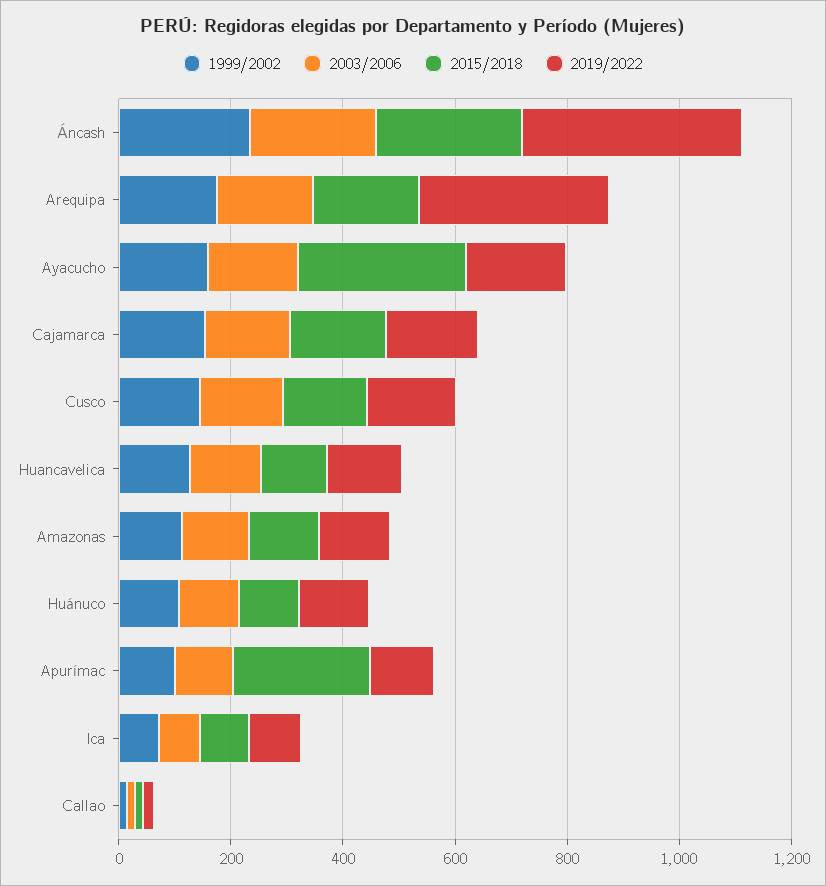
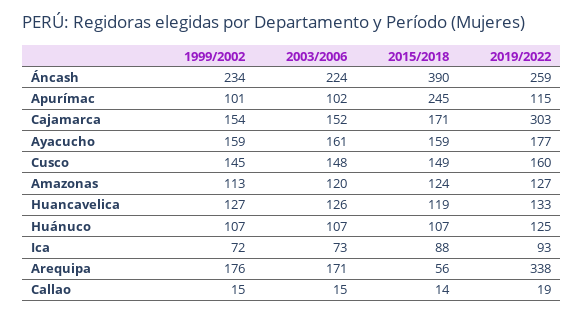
  {
    "1999/2002": {
      "Áncash": 234,
      "Arequipa": 176,
      "Ayacucho": 159,
      "Cajamarca": 154,
      "Cusco": 145,
      "Huancavelica": 127,
      "Amazonas": 113,
      "Huánuco": 107,
      "Apurímac": 101,
      "Ica": 72,
      "Callao": 15
    },
    "2003/2006": {
      "Áncash": 224,
      "Arequipa": 171,
      "Ayacucho": 161,
      "Cajamarca": 152,
      "Cusco": 148,
      "Huancavelica": 126,
      "Amazonas": 120,
      "Huánuco": 107,
      "Apurímac": 102,
      "Ica": 73,
      "Callao": 15
    },
    "2015/2018": {
-     "Áncash": 250,
+     "Áncash": 390,
-     "Arequipa": 200,
+     "Arequipa": 56,
-     "Ayacucho": 300,
+     "Ayacucho": 159,
      "Cajamarca": 171,
      "Cusco": 149,
      "Huancavelica": 119,
      "Amazonas": 124,
      "Huánuco": 107,
      "Apurímac": 245,
      "Ica": 88,
      "Callao": 14
    },
    "2019/2022": {
-     "Áncash": 400,
+     "Áncash": 259,
      "Arequipa": 338,
      "Ayacucho": 177,
-     "Cajamarca": 150,
+     "Cajamarca": 303,
      "Cusco": 160,
      "Huancavelica": 133,
      "Amazonas": 127,
      "Huánuco": 125,
      "Apurímac": 115,
      "Ica": 93,
      "Callao": 19
    }
  }

